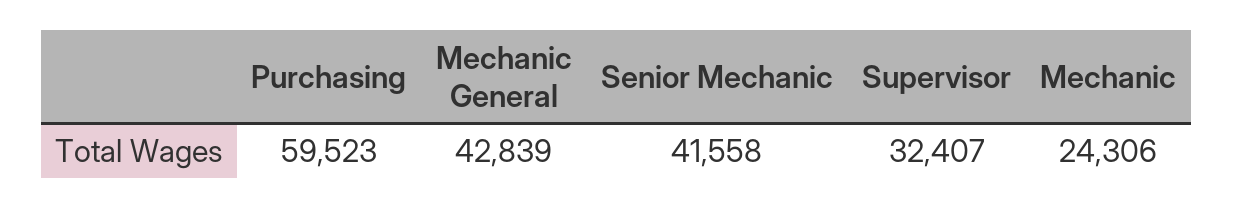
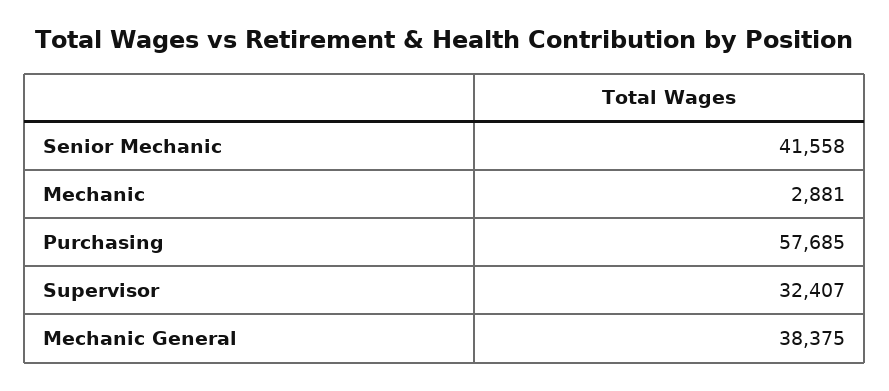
  {
-   "Purchasing": 59523,
+   "Purchasing": 57685,
-   "Mechanic General": 42839,
+   "Mechanic General": 38375,
    "Senior Mechanic": 41558,
    "Supervisor": 32407,
-   "Mechanic": 24306
+   "Mechanic": 2881
  }

